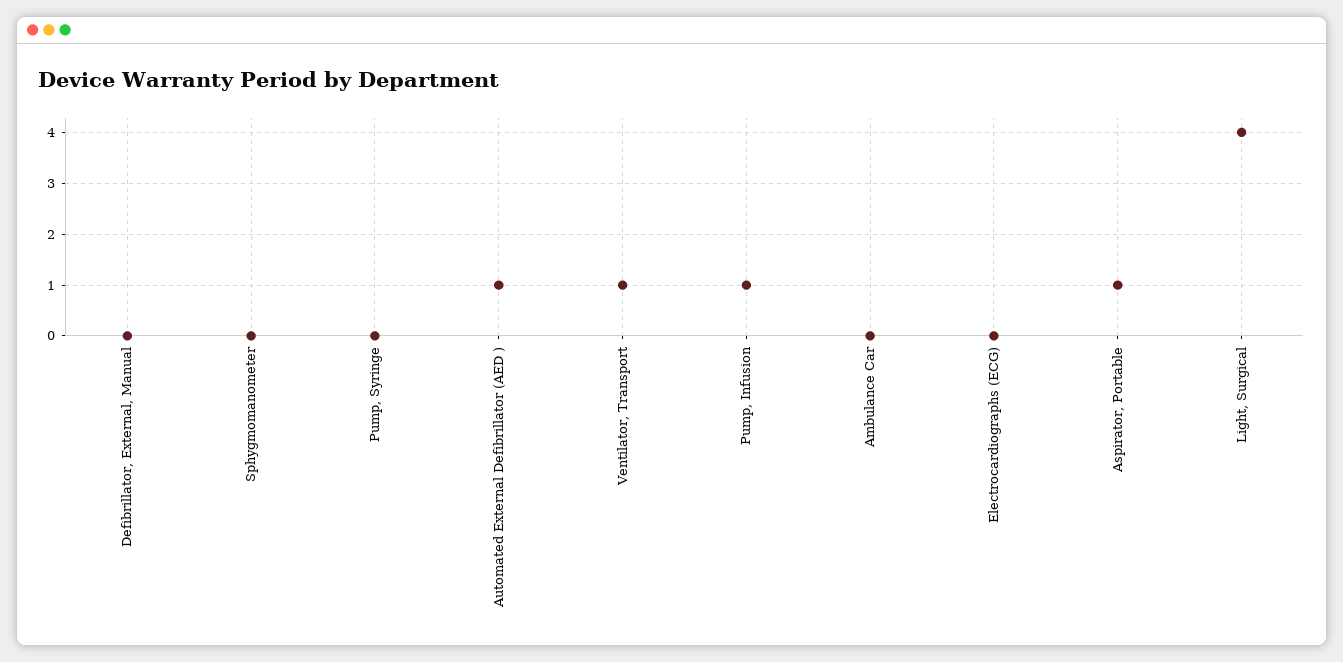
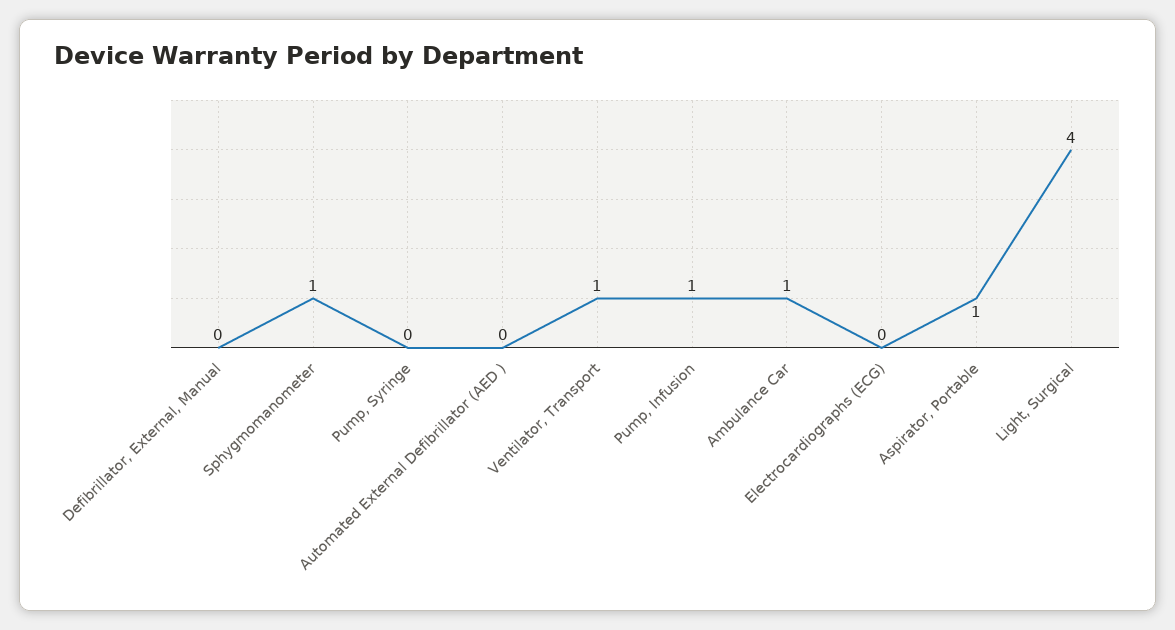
  {
    "Defibrillator, External, Manual": 0,
-   "Sphygmomanometer": 0,
+   "Sphygmomanometer": 1,
    "Pump, Syringe": 0,
-   "Automated External Defibrillator (AED )": 1,
+   "Automated External Defibrillator (AED )": 0,
    "Ventilator, Transport": 1,
    "Pump, Infusion": 1,
-   "Ambulance Car": 0,
+   "Ambulance Car": 1,
    "Electrocardiographs (ECG)": 0,
    "Aspirator, Portable": 1,
    "Light, Surgical": 4
  }

